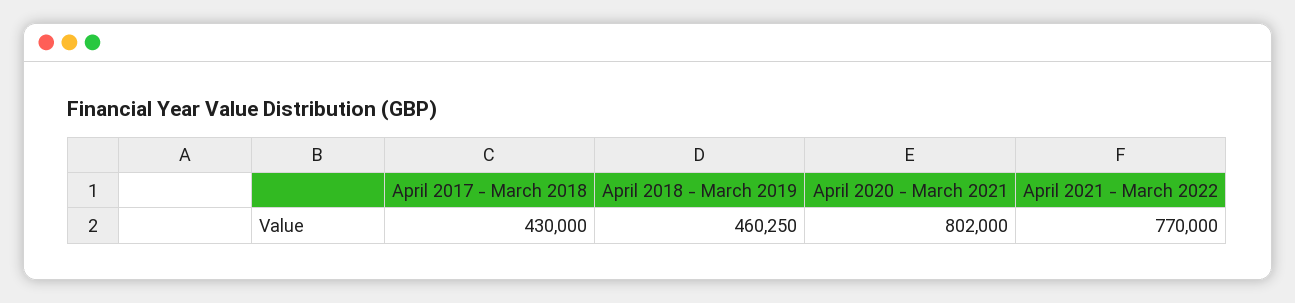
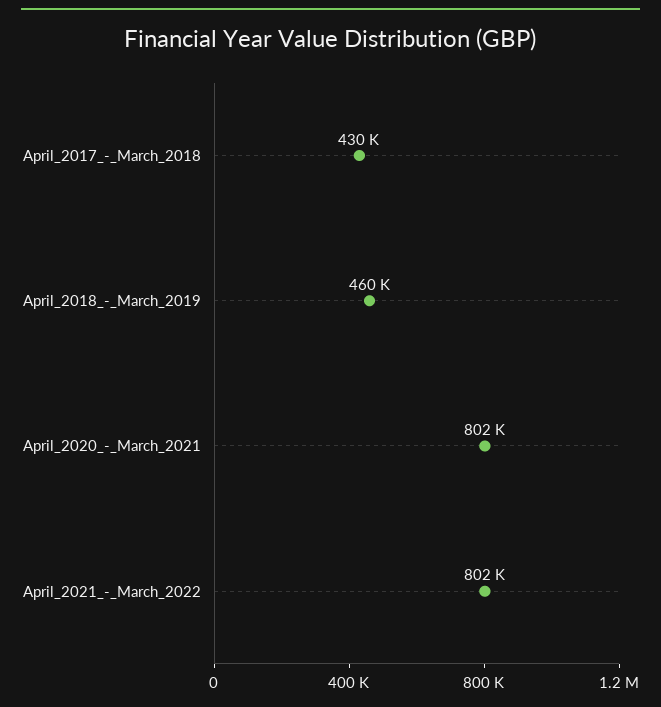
  {
    "April 2017 - March 2018": 430000,
    "April 2018 - March 2019": 460250,
    "April 2020 - March 2021": 802000,
-   "April 2021 - March 2022": 770000
+   "April 2021 - March 2022": 802000
  }

